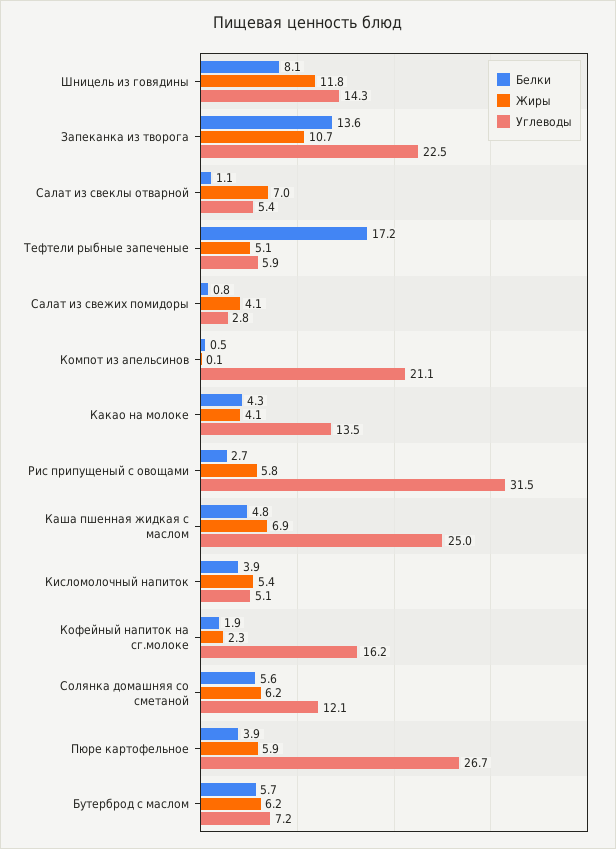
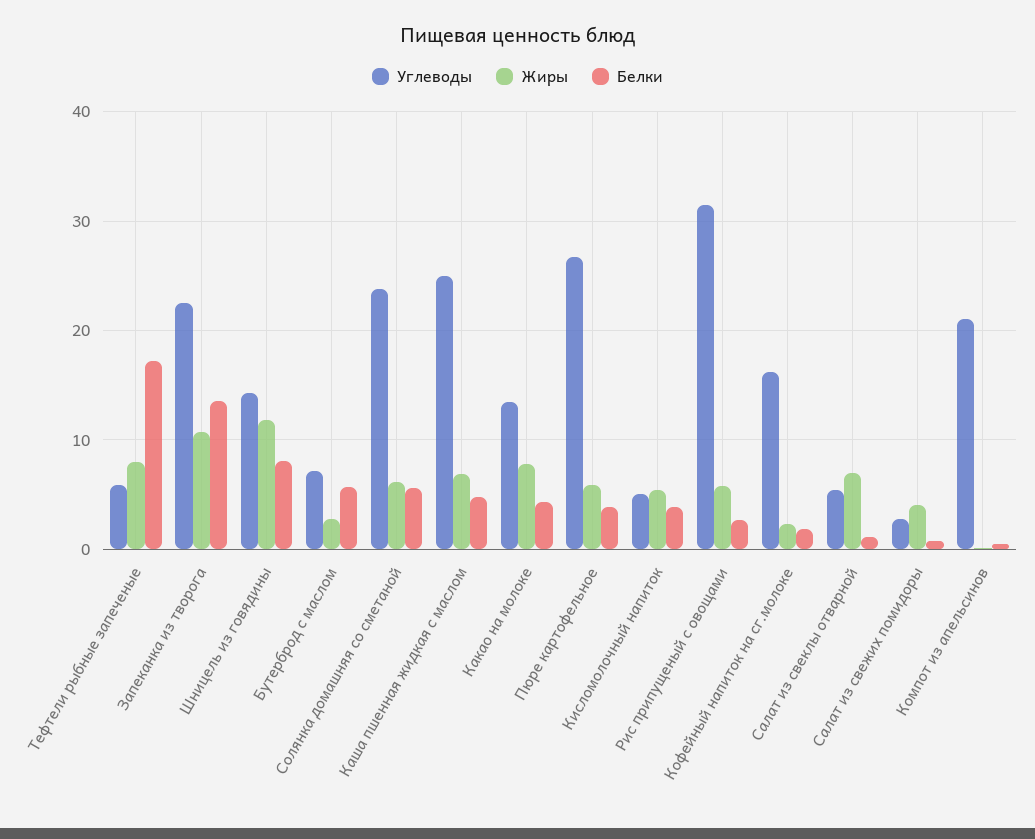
  {
    "Белки": {
      "Шницель из говядины": 8.1,
      "Запеканка из творога": 13.6,
      "Салат из свеклы отварной": 1.1,
      "Тефтели рыбные запеченые": 17.2,
      "Салат из свежих помидоры": 0.8,
      "Компот из апельсинов": 0.5,
      "Какао на молоке": 4.3,
      "Рис припущеный с овощами": 2.7,
      "Каша пшенная жидкая с маслом": 4.8,
      "Кисломолочный напиток": 3.9,
      "Кофейный напиток на сг.молоке": 1.9,
      "Солянка домашняя со сметаной": 5.6,
      "Пюре картофельное": 3.9,
      "Бутерброд с маслом": 5.7
    },
    "Жиры": {
      "Шницель из говядины": 11.8,
      "Запеканка из творога": 10.7,
      "Салат из свеклы отварной": 7,
-     "Тефтели рыбные запеченые": 5.1,
+     "Тефтели рыбные запеченые": 8,
      "Салат из свежих помидоры": 4.1,
      "Компот из апельсинов": 0.1,
-     "Какао на молоке": 4.1,
+     "Какао на молоке": 8,
      "Рис припущеный с овощами": 5.8,
      "Каша пшенная жидкая с маслом": 6.9,
      "Кисломолочный напиток": 5.4,
      "Кофейный напиток на сг.молоке": 2.3,
      "Солянка домашняя со сметаной": 6.2,
      "Пюре картофельное": 5.9,
-     "Бутерброд с маслом": 6.2
+     "Бутерброд с маслом": 3
    },
    "Углеводы": {
      "Шницель из говядины": 14.3,
      "Запеканка из творога": 22.5,
      "Салат из свеклы отварной": 5.4,
      "Тефтели рыбные запеченые": 5.9,
      "Салат из свежих помидоры": 2.8,
      "Компот из апельсинов": 21.1,
      "Какао на молоке": 13.5,
      "Рис припущеный с овощами": 31.5,
      "Каша пшенная жидкая с маслом": 25,
      "Кисломолочный напиток": 5.1,
      "Кофейный напиток на сг.молоке": 16.2,
-     "Солянка домашняя со сметаной": 12.1,
+     "Солянка домашняя со сметаной": 24,
      "Пюре картофельное": 26.7,
      "Бутерброд с маслом": 7.2
    }
  }

